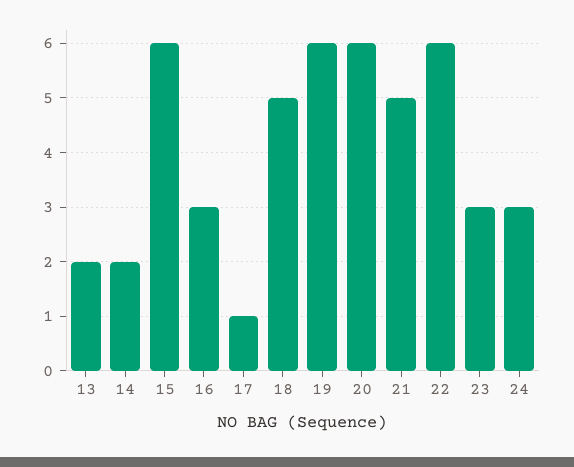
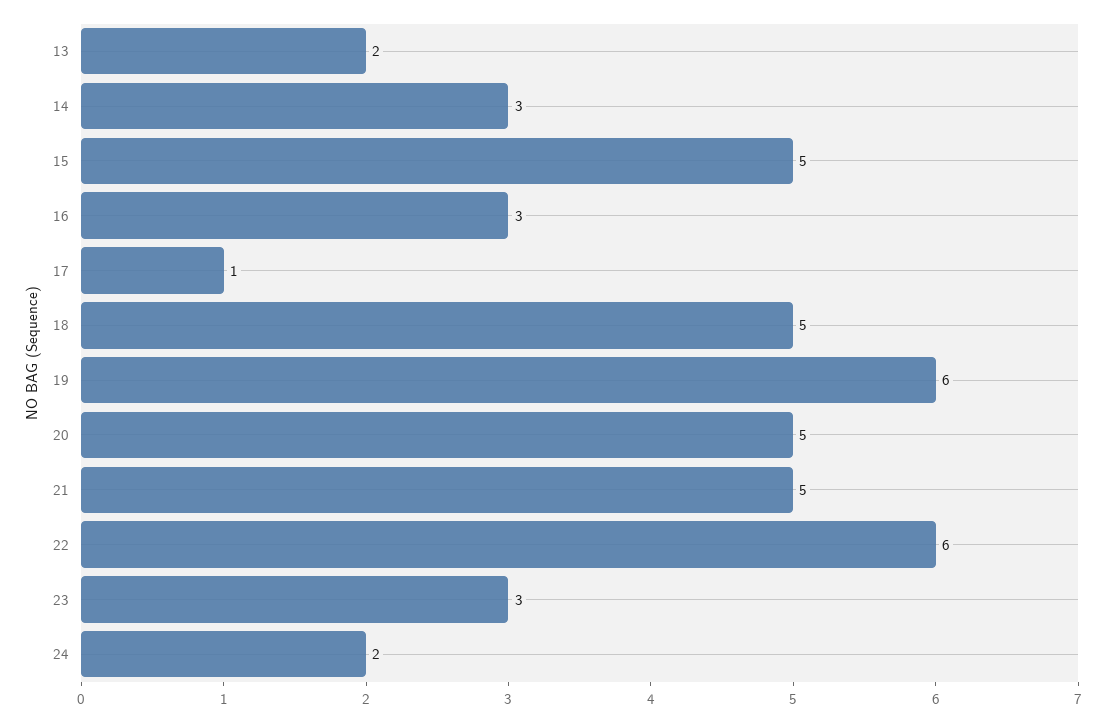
  {
    "13": 2,
-   "14": 2,
+   "14": 3,
-   "15": 6,
+   "15": 5,
    "16": 3,
    "17": 1,
    "18": 5,
    "19": 6,
-   "20": 6,
+   "20": 5,
    "21": 5,
    "22": 6,
    "23": 3,
-   "24": 3
+   "24": 2
  }

